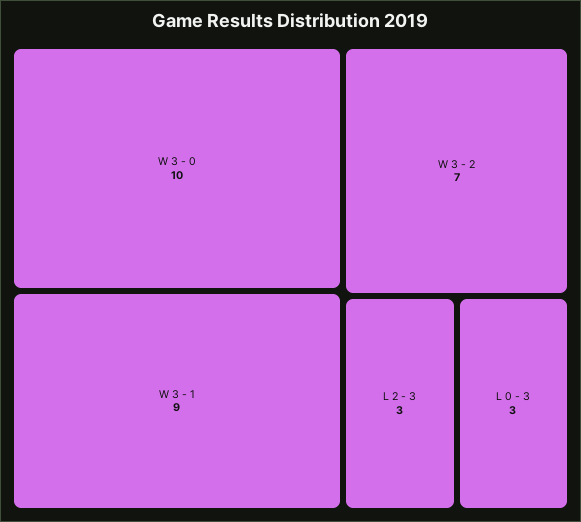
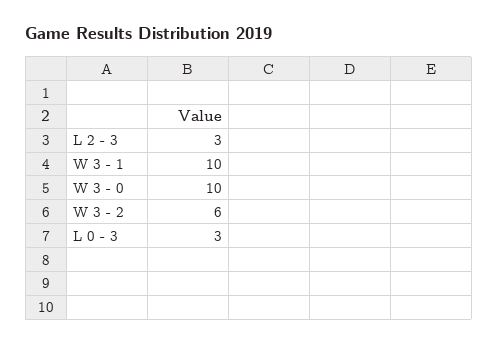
  {
    "W 3 - 0": 10,
-   "W 3 - 1": 9,
+   "W 3 - 1": 10,
-   "W 3 - 2": 7,
+   "W 3 - 2": 6,
    "L 2 - 3": 3,
    "L 0 - 3": 3
  }

